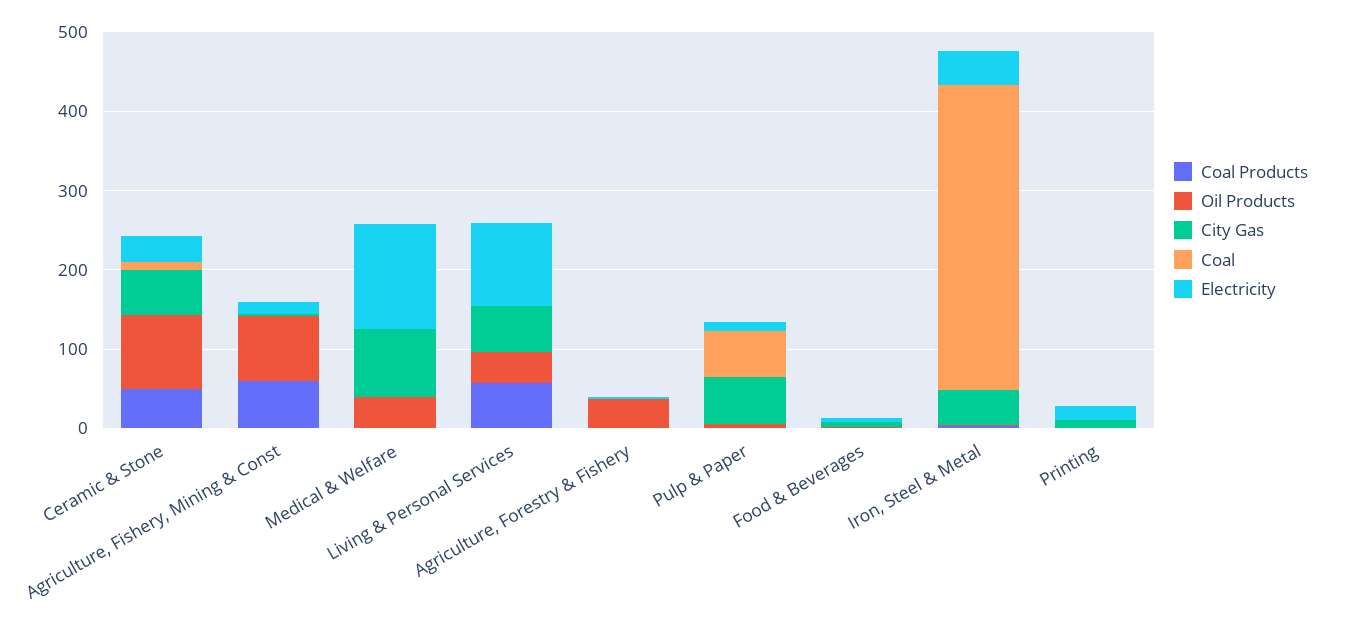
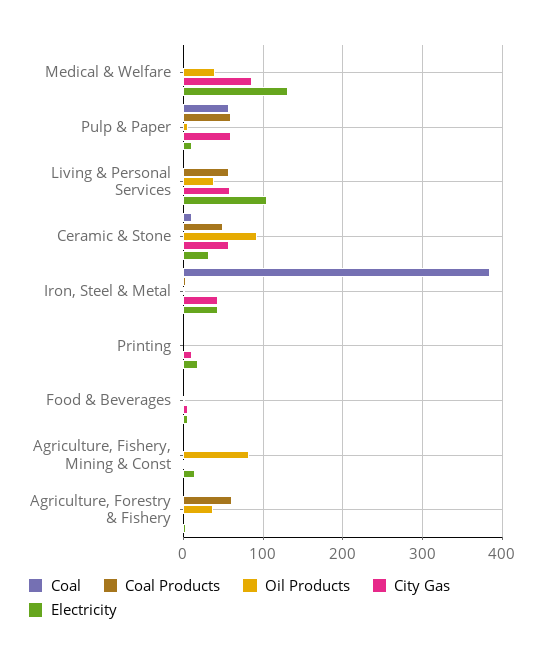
  {
    "Coal Products": {
      "Ceramic & Stone": 50,
-     "Agriculture, Fishery, Mining & Const": 60,
+     "Agriculture, Fishery, Mining & Const": 0,
      "Medical & Welfare": 0,
      "Living & Personal Services": 60,
-     "Agriculture, Forestry & Fishery": 0,
+     "Agriculture, Forestry & Fishery": 60,
-     "Pulp & Paper": 0,
+     "Pulp & Paper": 60,
      "Food & Beverages": 0,
      "Iron, Steel & Metal": 0,
      "Printing": 0
    },
    "Oil Products": {
      "Ceramic & Stone": 90,
      "Agriculture, Fishery, Mining & Const": 80,
      "Medical & Welfare": 40,
      "Living & Personal Services": 40,
      "Agriculture, Forestry & Fishery": 40,
      "Pulp & Paper": 10,
      "Food & Beverages": 0,
      "Iron, Steel & Metal": 0,
      "Printing": 0
    },
    "City Gas": {
      "Ceramic & Stone": 60,
      "Agriculture, Fishery, Mining & Const": 0,
      "Medical & Welfare": 90,
      "Living & Personal Services": 60,
      "Agriculture, Forestry & Fishery": 0,
      "Pulp & Paper": 60,
      "Food & Beverages": 10,
      "Iron, Steel & Metal": 40,
      "Printing": 10
    },
    "Coal": {
      "Ceramic & Stone": 10,
      "Agriculture, Fishery, Mining & Const": 0,
      "Medical & Welfare": 0,
      "Living & Personal Services": 0,
      "Agriculture, Forestry & Fishery": 0,
      "Pulp & Paper": 60,
      "Food & Beverages": 0,
      "Iron, Steel & Metal": 380,
      "Printing": 0
    },
    "Electricity": {
      "Ceramic & Stone": 30,
      "Agriculture, Fishery, Mining & Const": 10,
      "Medical & Welfare": 130,
      "Living & Personal Services": 110,
      "Agriculture, Forestry & Fishery": 0,
      "Pulp & Paper": 10,
      "Food & Beverages": 10,
      "Iron, Steel & Metal": 40,
      "Printing": 20
    }
  }

